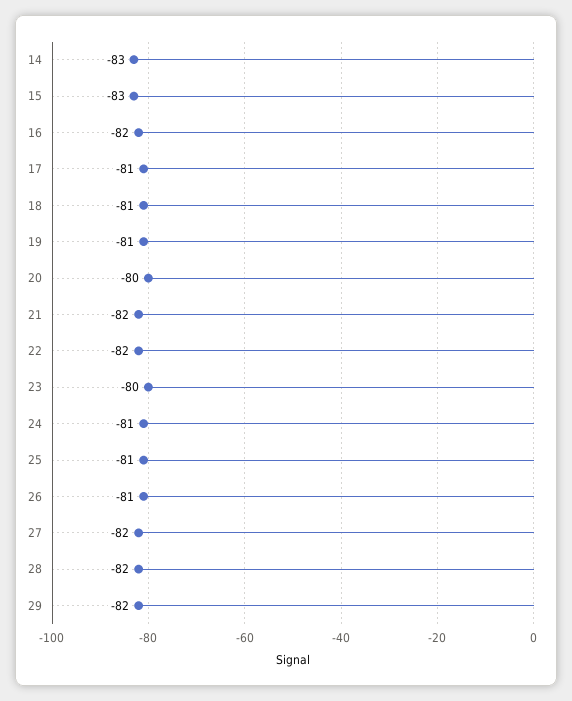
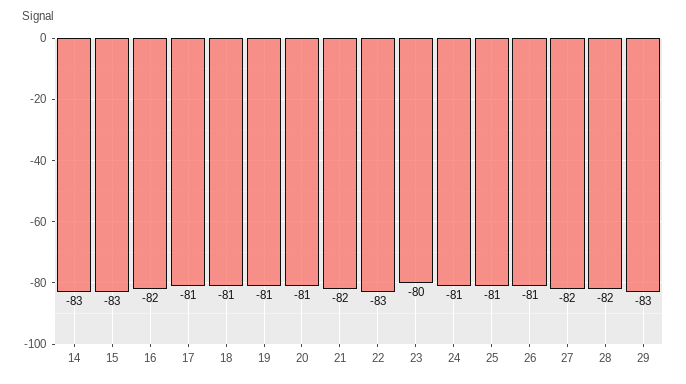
  {
    "14": -83,
    "15": -83,
    "16": -82,
    "17": -81,
    "18": -81,
    "19": -81,
-   "20": -80,
+   "20": -81,
    "21": -82,
-   "22": -82,
+   "22": -83,
    "23": -80,
    "24": -81,
    "25": -81,
    "26": -81,
    "27": -82,
    "28": -82,
-   "29": -82
+   "29": -83
  }

